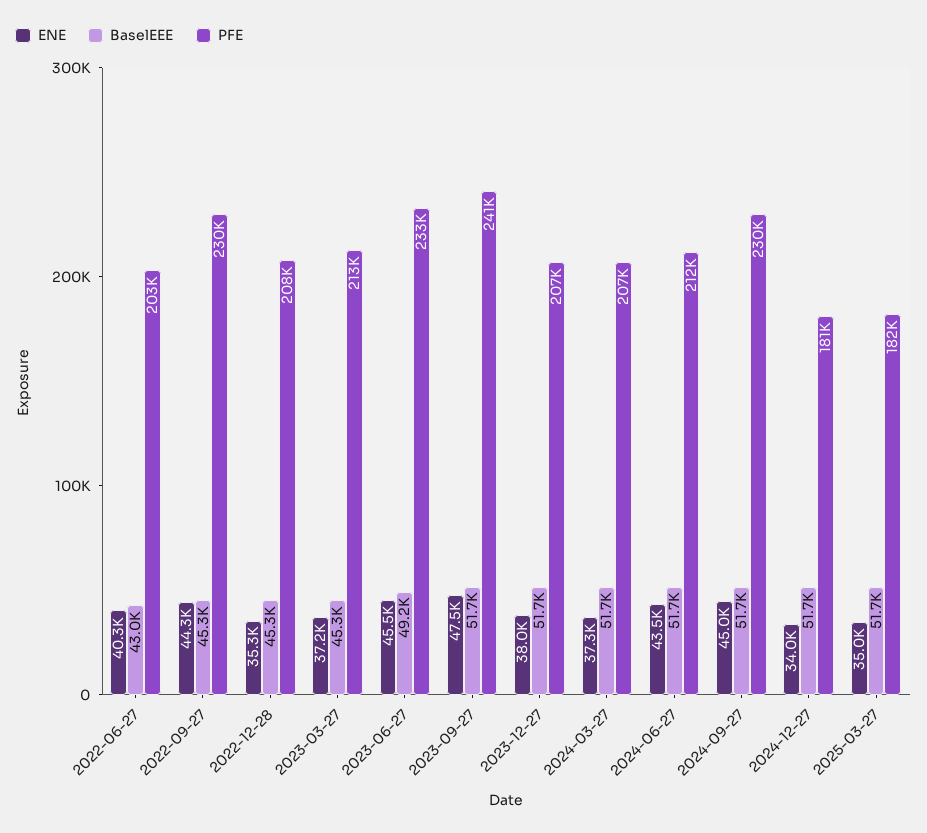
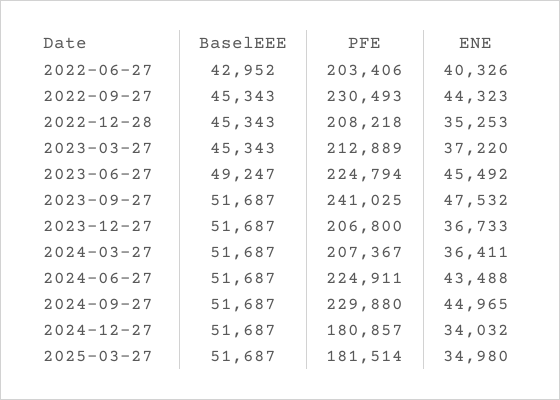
  {
    "ENE": {
      "2022-06-27": 40326,
      "2022-09-27": 44323,
      "2022-12-28": 35253,
      "2023-03-27": 37220,
      "2023-06-27": 45492,
      "2023-09-27": 47532,
-     "2023-12-27": 38000,
+     "2023-12-27": 36733,
-     "2024-03-27": 37300,
+     "2024-03-27": 36411,
      "2024-06-27": 43488,
      "2024-09-27": 44965,
      "2024-12-27": 34032,
      "2025-03-27": 34980
    },
    "BaselEEE": {
      "2022-06-27": 42952,
      "2022-09-27": 45343,
      "2022-12-28": 45343,
      "2023-03-27": 45343,
      "2023-06-27": 49247,
      "2023-09-27": 51687,
      "2023-12-27": 51687,
      "2024-03-27": 51687,
      "2024-06-27": 51687,
      "2024-09-27": 51687,
      "2024-12-27": 51687,
      "2025-03-27": 51687
    },
    "PFE": {
      "2022-06-27": 203406,
      "2022-09-27": 230493,
      "2022-12-28": 208218,
      "2023-03-27": 212889,
-     "2023-06-27": 233000,
+     "2023-06-27": 224794,
      "2023-09-27": 241025,
      "2023-12-27": 206800,
      "2024-03-27": 207367,
-     "2024-06-27": 212000,
+     "2024-06-27": 224911,
      "2024-09-27": 229880,
      "2024-12-27": 180857,
      "2025-03-27": 181514
    }
  }

